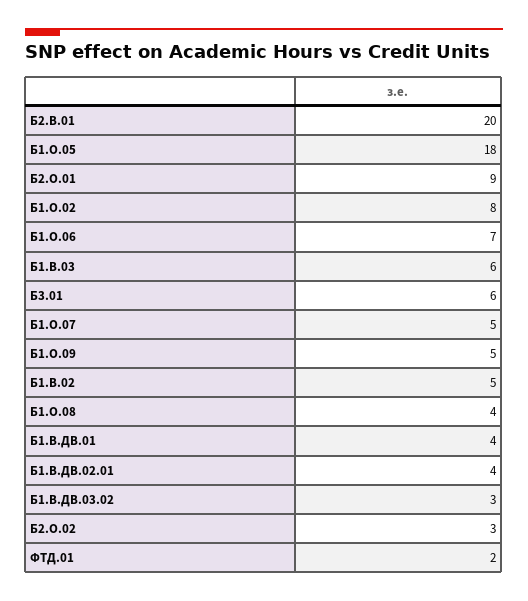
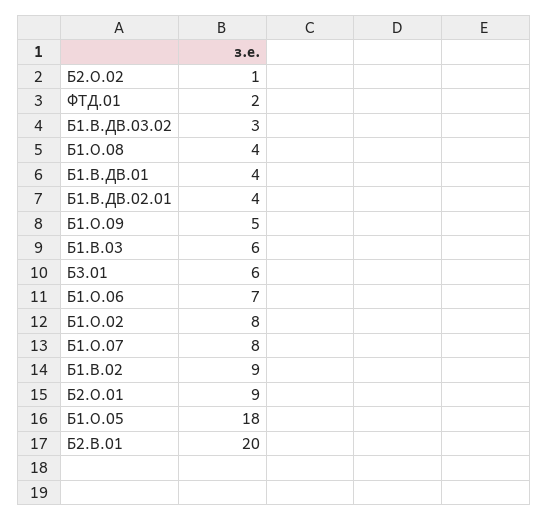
  {
    "Б2.В.01": 20,
    "Б1.О.05": 18,
    "Б2.О.01": 9,
    "Б1.О.02": 8,
    "Б1.О.06": 7,
    "Б1.В.03": 6,
    "Б3.01": 6,
-   "Б1.О.07": 5,
+   "Б1.О.07": 8,
    "Б1.О.09": 5,
-   "Б1.В.02": 5,
+   "Б1.В.02": 9,
    "Б1.О.08": 4,
    "Б1.В.ДВ.01": 4,
    "Б1.В.ДВ.02.01": 4,
    "Б1.В.ДВ.03.02": 3,
-   "Б2.О.02": 3,
+   "Б2.О.02": 1,
    "ФТД.01": 2
  }

